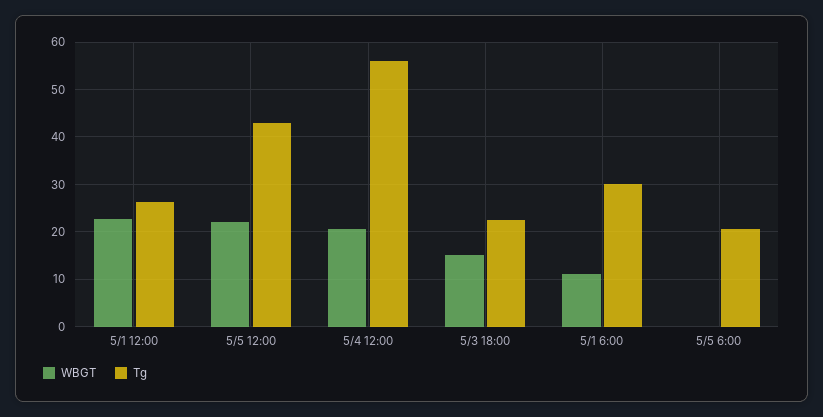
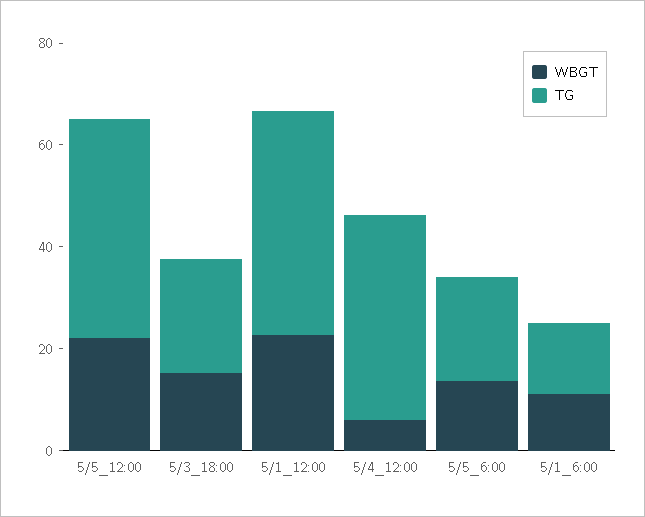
  {
    "WBGT": {
      "5/1 12:00": 22,
      "5/5 12:00": 22,
-     "5/4 12:00": 20,
+     "5/4 12:00": 5,
      "5/3 18:00": 16,
      "5/1 6:00": 12,
-     "5/5 6:00": 0
+     "5/5 6:00": 15
    },
    "Tg": {
-     "5/1 12:00": 26,
+     "5/1 12:00": 45,
      "5/5 12:00": 44,
-     "5/4 12:00": 56,
+     "5/4 12:00": 40,
      "5/3 18:00": 22,
-     "5/1 6:00": 30,
+     "5/1 6:00": 15,
      "5/5 6:00": 20
    }
  }

